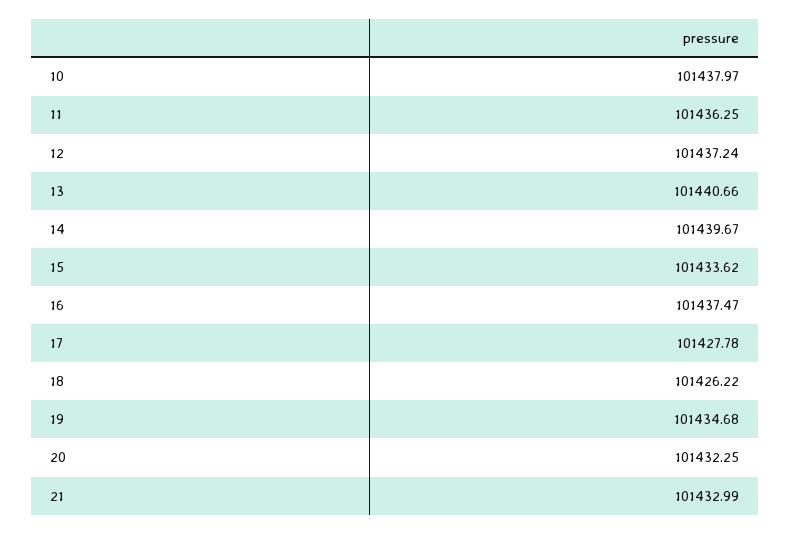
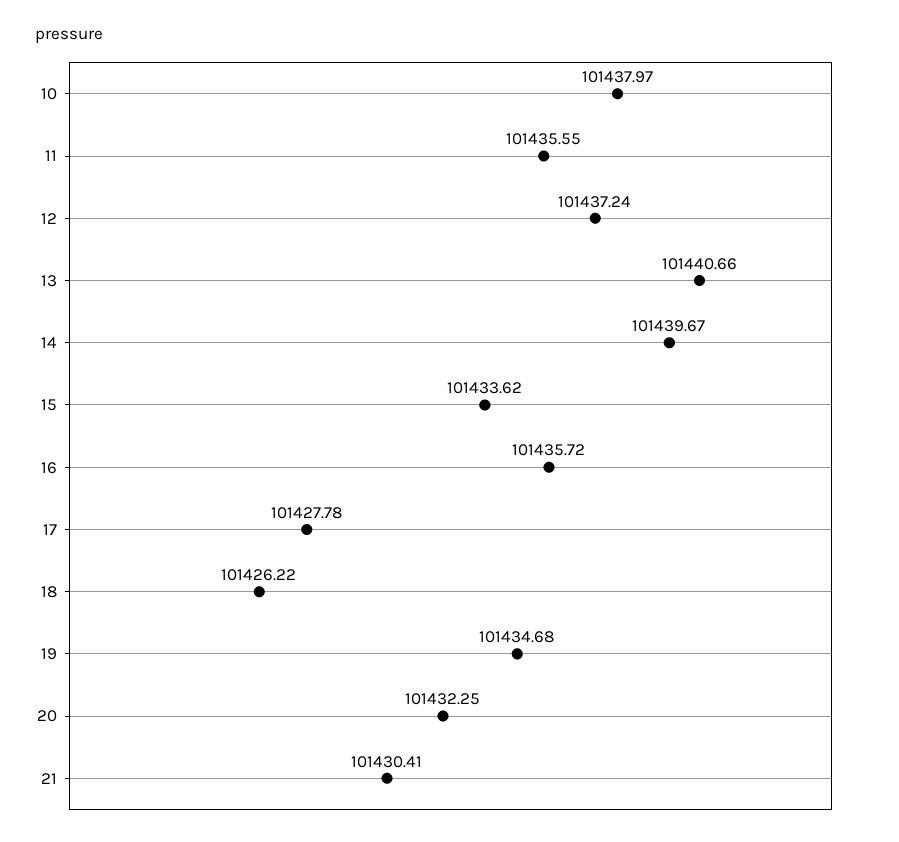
  {
    "10": 101437.97,
-   "11": 101436.25,
+   "11": 101435.55,
    "12": 101437.24,
    "13": 101440.66,
    "14": 101439.67,
    "15": 101433.62,
-   "16": 101437.47,
+   "16": 101435.72,
    "17": 101427.78,
    "18": 101426.22,
    "19": 101434.68,
    "20": 101432.25,
-   "21": 101432.99
+   "21": 101430.41
  }

